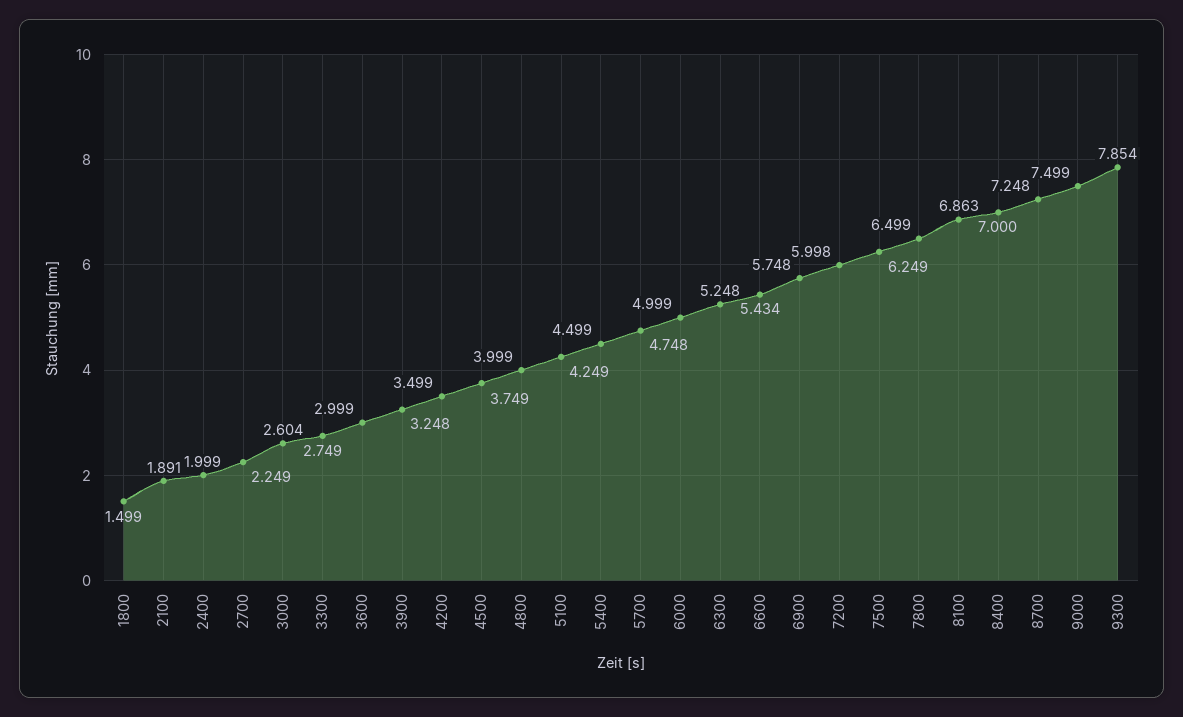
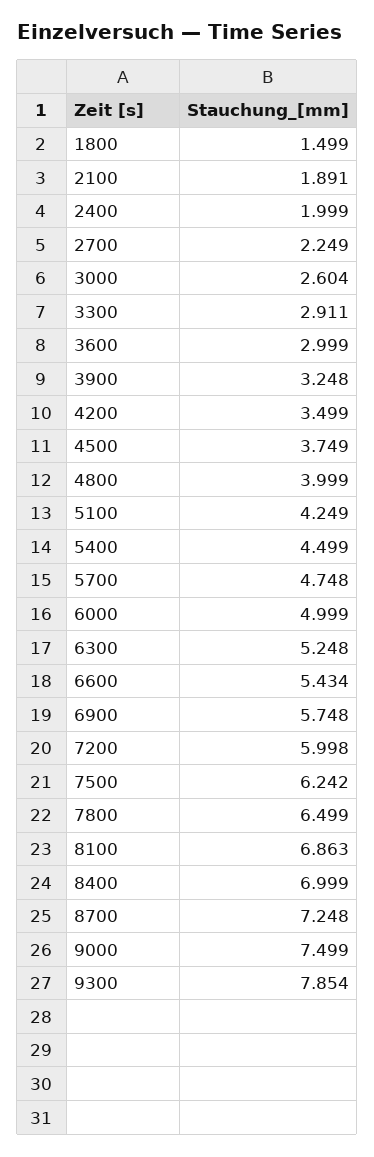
  {
    "1800": 1.499,
    "2100": 1.891,
    "2400": 1.999,
    "2700": 2.249,
    "3000": 2.604,
-   "3300": 2.749,
+   "3300": 2.911,
    "3600": 2.999,
    "3900": 3.248,
    "4200": 3.499,
    "4500": 3.749,
    "4800": 3.999,
    "5100": 4.249,
    "5400": 4.499,
    "5700": 4.748,
    "6000": 4.999,
    "6300": 5.248,
    "6600": 5.434,
    "6900": 5.748,
    "7200": 5.998,
-   "7500": 6.249,
+   "7500": 6.242,
    "7800": 6.499,
    "8100": 6.863,
-   "8400": 7,
+   "8400": 6.999,
    "8700": 7.248,
    "9000": 7.499,
    "9300": 7.854
  }

